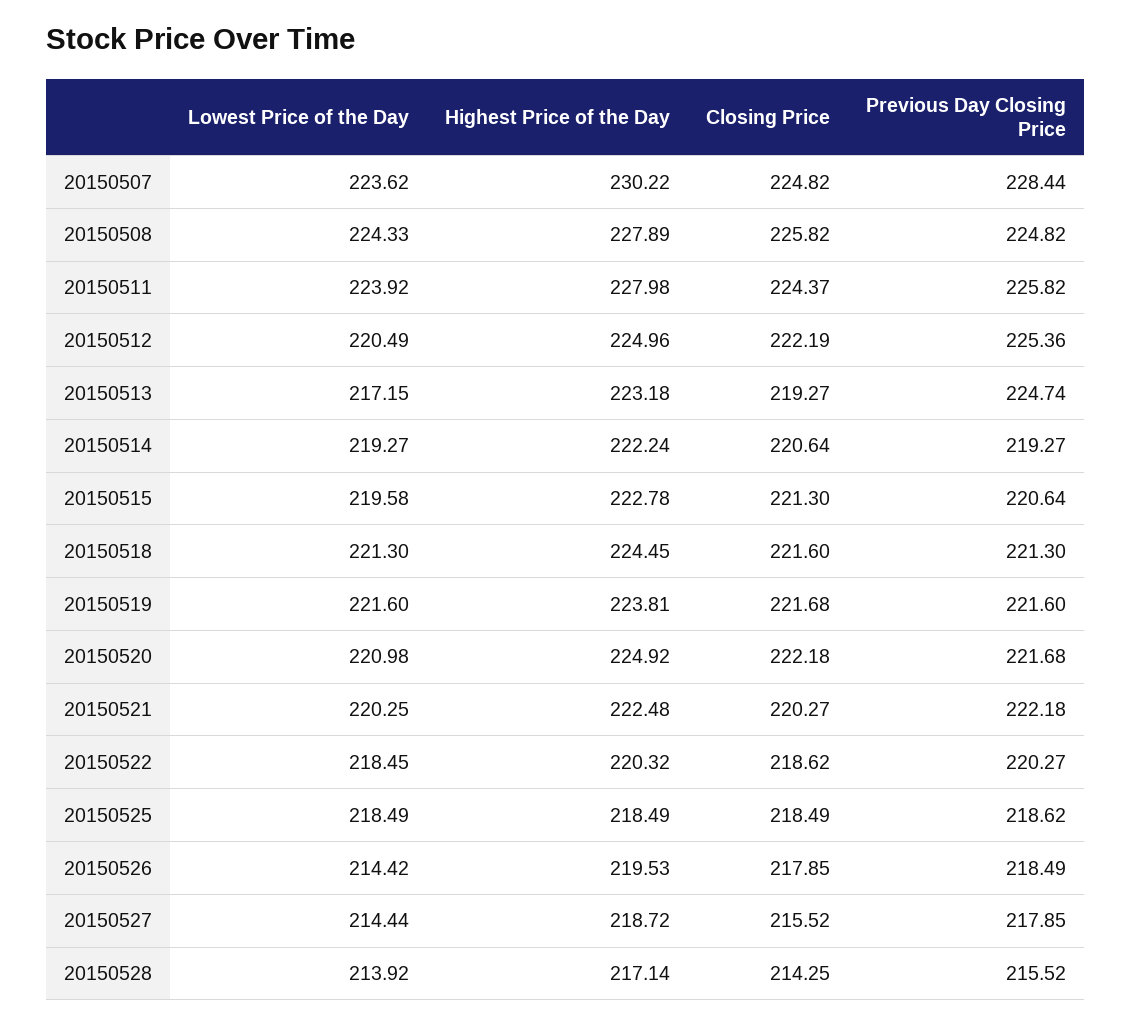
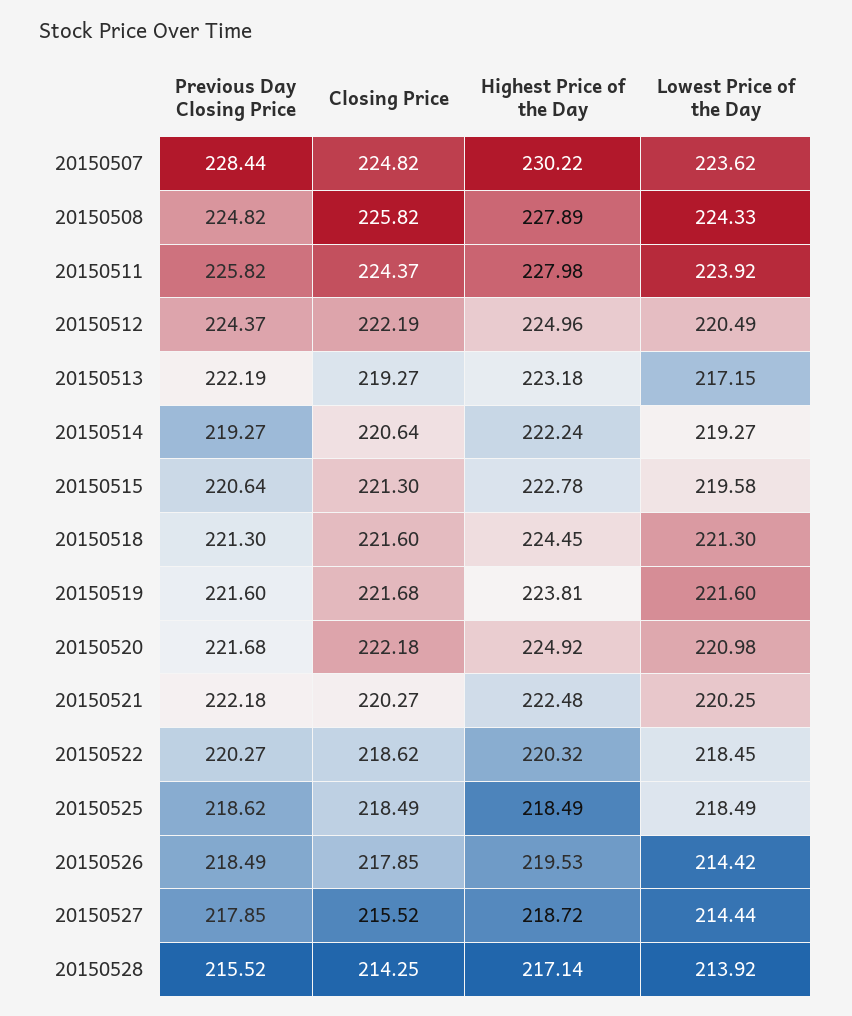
  {
    "Lowest Price of the Day": {
      "20150507": 223.62,
      "20150508": 224.33,
      "20150511": 223.92,
      "20150512": 220.49,
      "20150513": 217.15,
      "20150514": 219.27,
      "20150515": 219.58,
      "20150518": 221.3,
      "20150519": 221.6,
      "20150520": 220.98,
      "20150521": 220.25,
      "20150522": 218.45,
      "20150525": 218.49,
      "20150526": 214.42,
      "20150527": 214.44,
      "20150528": 213.92
    },
    "Highest Price of the Day": {
      "20150507": 230.22,
      "20150508": 227.89,
      "20150511": 227.98,
      "20150512": 224.96,
      "20150513": 223.18,
      "20150514": 222.24,
      "20150515": 222.78,
      "20150518": 224.45,
      "20150519": 223.81,
      "20150520": 224.92,
      "20150521": 222.48,
      "20150522": 220.32,
      "20150525": 218.49,
      "20150526": 219.53,
      "20150527": 218.72,
      "20150528": 217.14
    },
    "Closing Price": {
      "20150507": 224.82,
      "20150508": 225.82,
      "20150511": 224.37,
      "20150512": 222.19,
      "20150513": 219.27,
      "20150514": 220.64,
      "20150515": 221.3,
      "20150518": 221.6,
      "20150519": 221.68,
      "20150520": 222.18,
      "20150521": 220.27,
      "20150522": 218.62,
      "20150525": 218.49,
      "20150526": 217.85,
      "20150527": 215.52,
      "20150528": 214.25
    },
    "Previous Day Closing Price": {
      "20150507": 228.44,
      "20150508": 224.82,
      "20150511": 225.82,
-     "20150512": 225.36,
+     "20150512": 224.37,
-     "20150513": 224.74,
+     "20150513": 222.19,
      "20150514": 219.27,
      "20150515": 220.64,
      "20150518": 221.3,
      "20150519": 221.6,
      "20150520": 221.68,
      "20150521": 222.18,
      "20150522": 220.27,
      "20150525": 218.62,
      "20150526": 218.49,
      "20150527": 217.85,
      "20150528": 215.52
    }
  }

